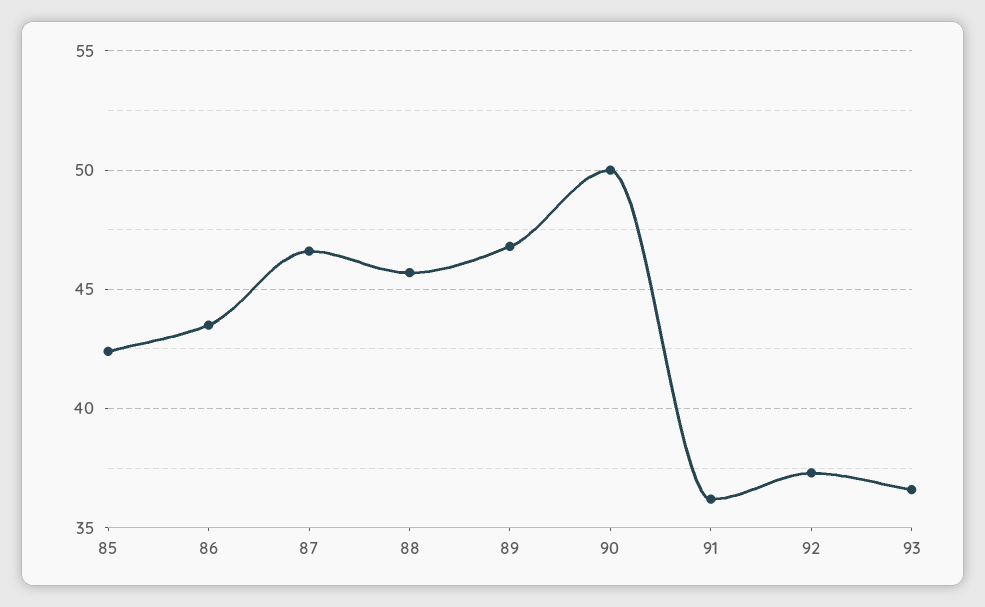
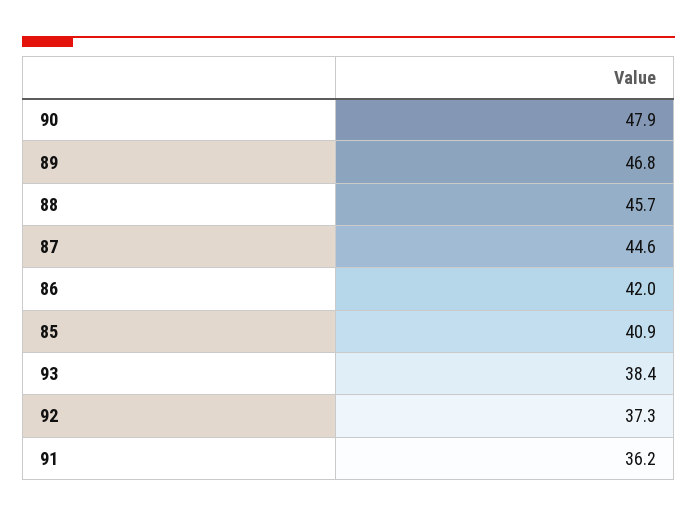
  {
-   "85": 42.5,
+   "85": 40.9,
-   "86": 43.5,
+   "86": 42,
-   "87": 46.5,
+   "87": 44.6,
    "88": 45.7,
    "89": 46.8,
-   "90": 50,
+   "90": 47.9,
    "91": 36.2,
    "92": 37.3,
-   "93": 36.5
+   "93": 38.4
  }

